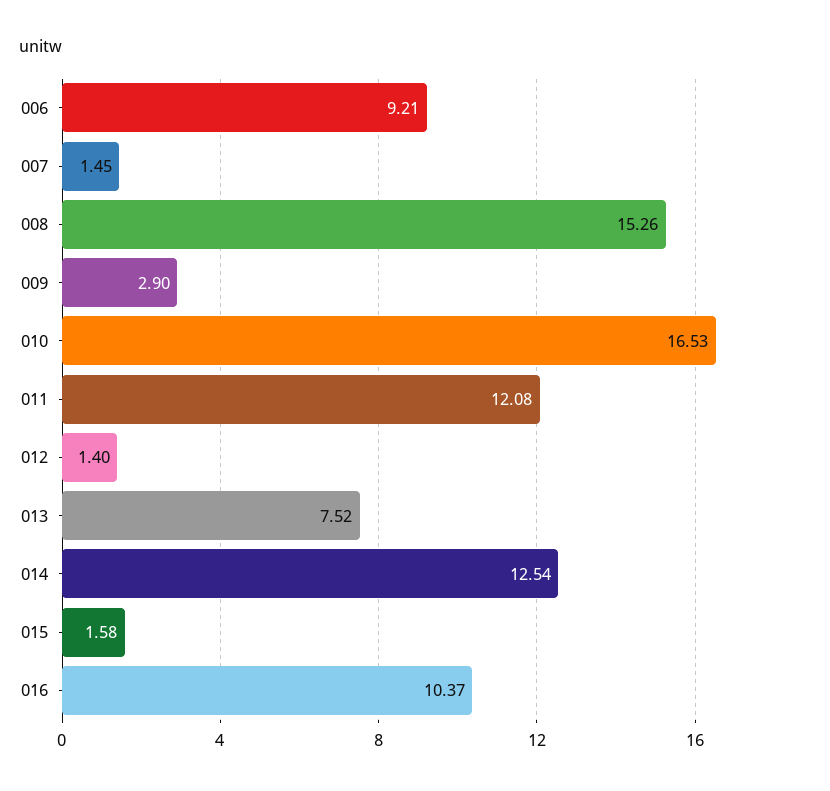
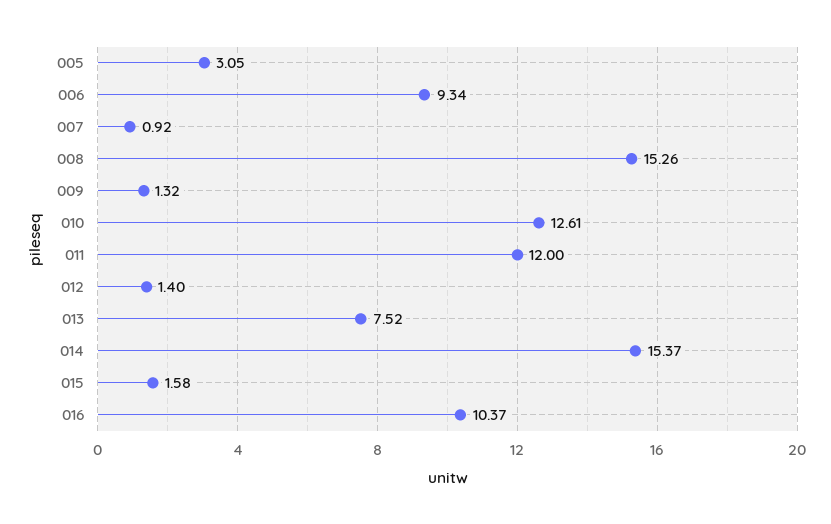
  {
-   "006": 9.21,
+   "006": 9.34,
-   "007": 1.45,
+   "007": 0.92,
    "008": 15.26,
-   "009": 2.9,
+   "009": 1.32,
-   "010": 16.53,
+   "010": 12.61,
-   "011": 12.08,
+   "011": 12,
    "012": 1.4,
    "013": 7.52,
-   "014": 12.54,
+   "014": 15.37,
    "015": 1.58,
-   "016": 10.37
+   "016": 10.37,
+   "005": 3.05
  }

